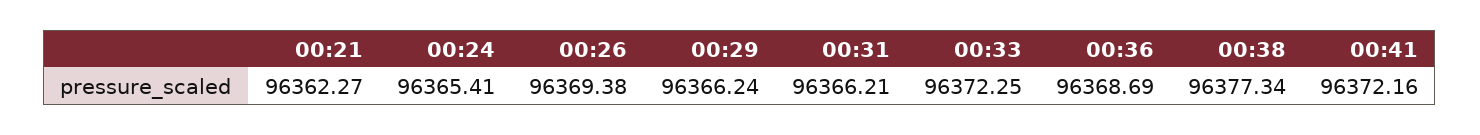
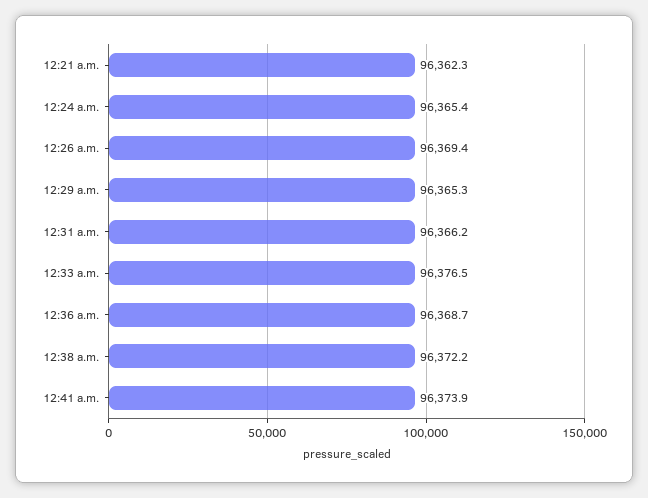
  {
    "00:21": 96362.27,
    "00:24": 96365.41,
    "00:26": 96369.38,
-   "00:29": 96366.24,
+   "00:29": 96365.3,
    "00:31": 96366.21,
-   "00:33": 96372.25,
+   "00:33": 96376.5,
    "00:36": 96368.69,
-   "00:38": 96377.34,
+   "00:38": 96372.2,
-   "00:41": 96372.16
+   "00:41": 96373.9
  }

